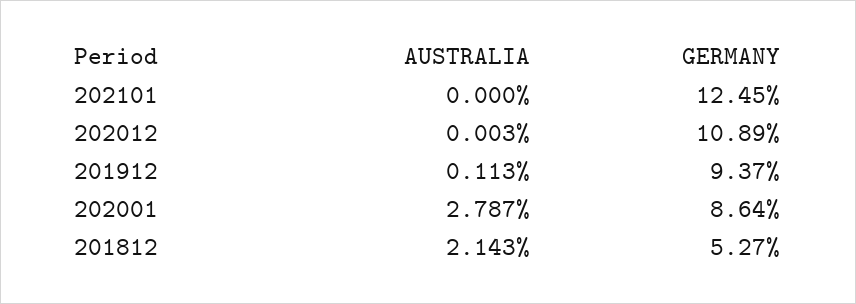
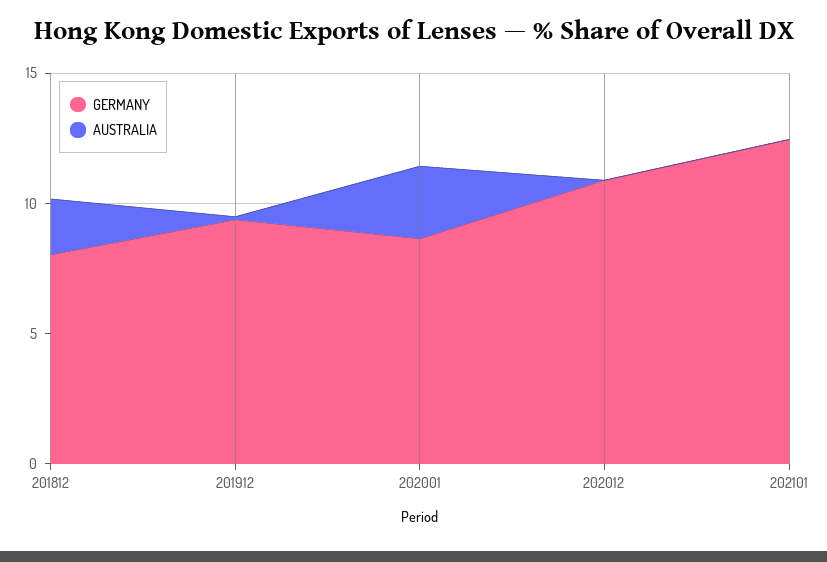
  {
    "AUSTRALIA": {
      "202101": 0,
      "202012": 0.003,
      "201912": 0.113,
      "202001": 2.787,
      "201812": 2.143
    },
    "GERMANY": {
      "202101": 12.45,
      "202012": 10.89,
      "201912": 9.37,
      "202001": 8.64,
-     "201812": 5.27
+     "201812": 8
    }
  }

